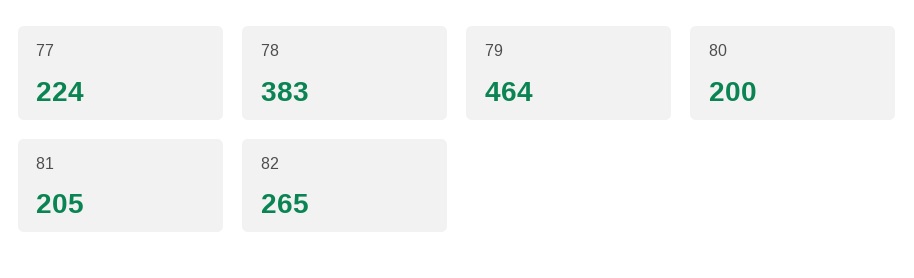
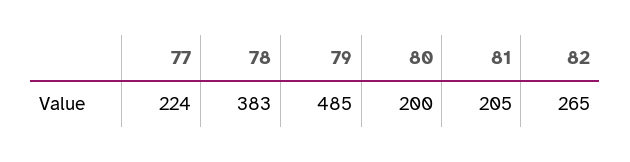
  {
    "77": 224,
    "78": 383,
-   "79": 464,
+   "79": 485,
    "80": 200,
    "81": 205,
    "82": 265
  }

